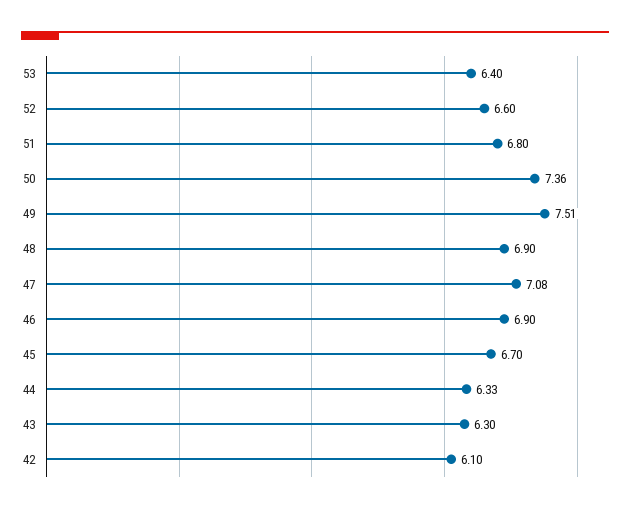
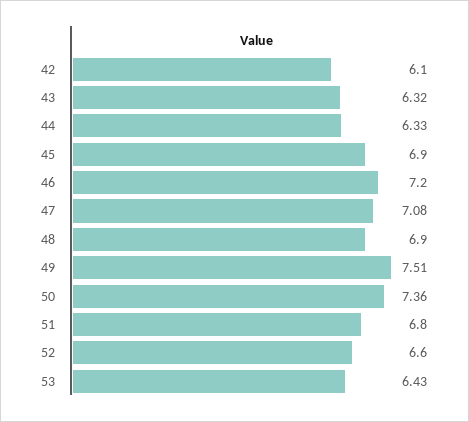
  {
-   "53": 6.4,
+   "53": 6.43,
    "52": 6.6,
    "51": 6.8,
    "50": 7.36,
    "49": 7.51,
    "48": 6.9,
    "47": 7.08,
-   "46": 6.9,
+   "46": 7.2,
-   "45": 6.7,
+   "45": 6.9,
    "44": 6.33,
-   "43": 6.3,
+   "43": 6.32,
    "42": 6.1
  }

